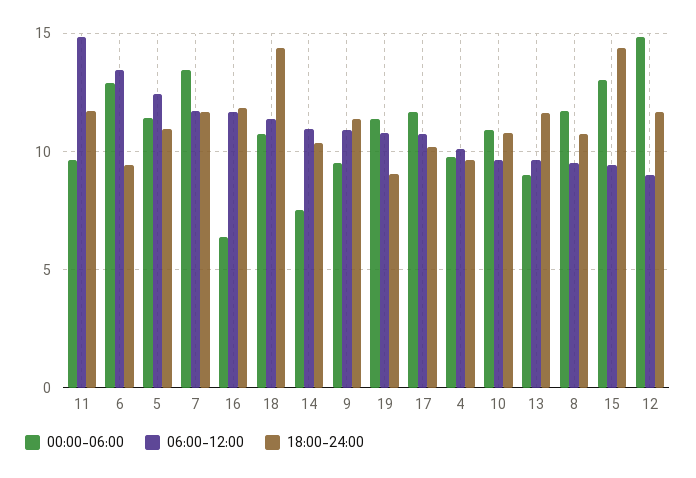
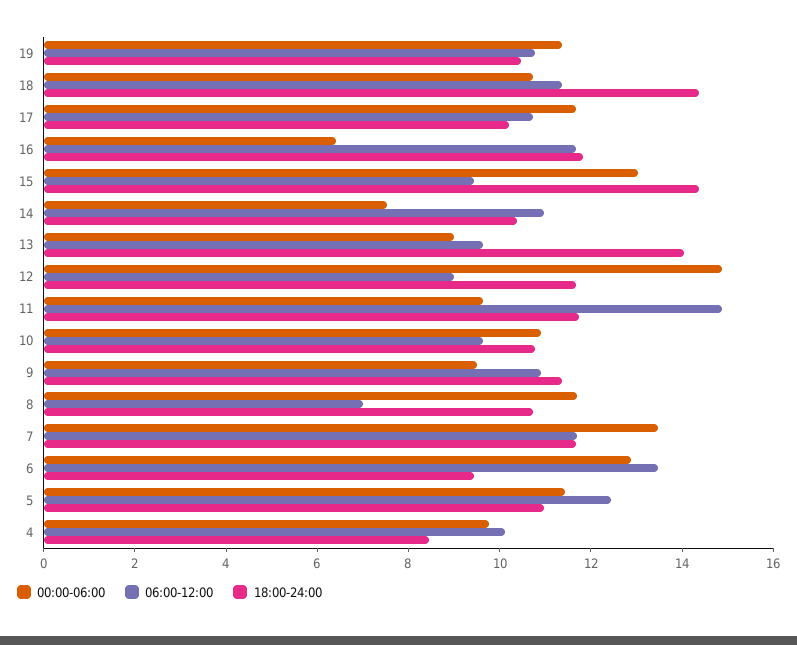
  {
    "00:00-06:00": {
      "11": 9.5,
      "6": 13,
      "5": 11.5,
      "7": 13.5,
      "16": 6.5,
      "18": 10.5,
      "14": 7.5,
      "9": 9.5,
      "19": 11.5,
      "17": 11.5,
      "4": 10,
      "10": 11,
      "13": 9,
      "8": 11.5,
      "15": 13,
      "12": 15
    },
    "06:00-12:00": {
      "11": 15,
      "6": 13.5,
      "5": 12.5,
      "7": 11.5,
      "16": 11.5,
      "18": 11.5,
      "14": 11,
      "9": 11,
      "19": 11,
      "17": 10.5,
      "4": 10,
      "10": 9.5,
      "13": 9.5,
-     "8": 9.5,
+     "8": 7,
      "15": 9.5,
      "12": 9
    },
    "18:00-24:00": {
      "11": 11.5,
      "6": 9.5,
      "5": 11,
      "7": 11.5,
      "16": 12,
      "18": 14.5,
      "14": 10.5,
      "9": 11.5,
-     "19": 9,
+     "19": 10.5,
      "17": 10,
-     "4": 9.5,
+     "4": 8.5,
      "10": 11,
-     "13": 11.5,
+     "13": 14,
      "8": 10.5,
      "15": 14.5,
      "12": 11.5
    }
  }

